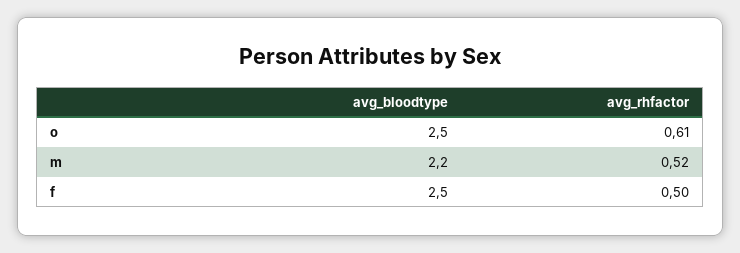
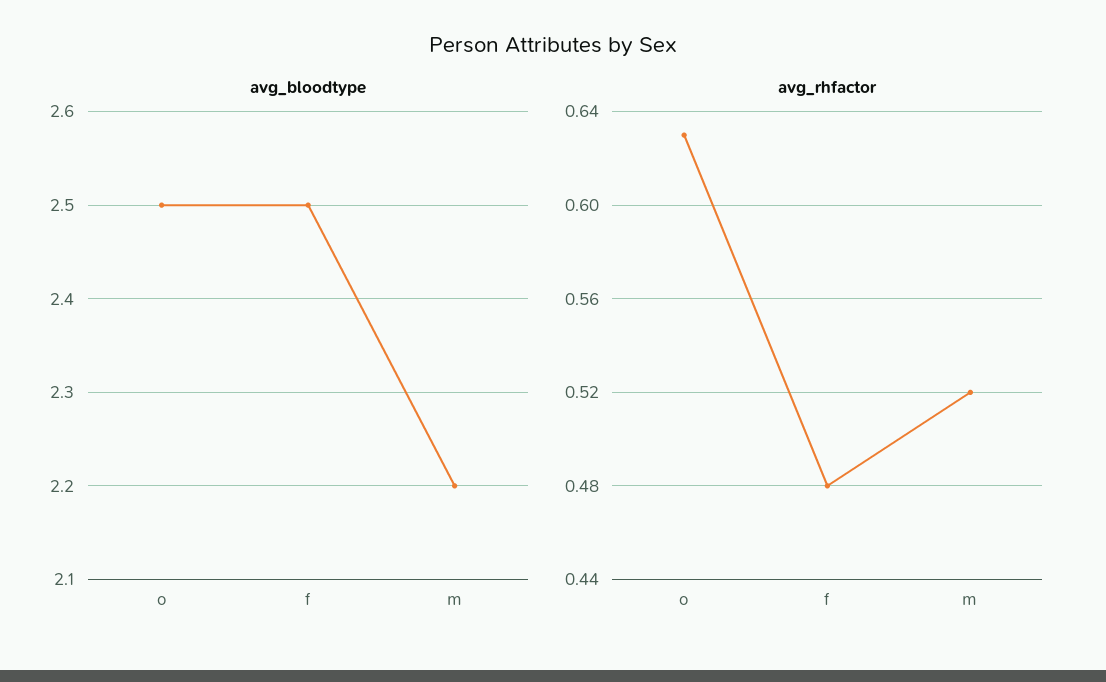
  {
    "avg_bloodtype": {
      "o": 2.5,
      "m": 2.2,
      "f": 2.5
    },
    "avg_rhfactor": {
-     "o": 0.61,
+     "o": 0.63,
      "m": 0.52,
-     "f": 0.5
+     "f": 0.48
    }
  }

